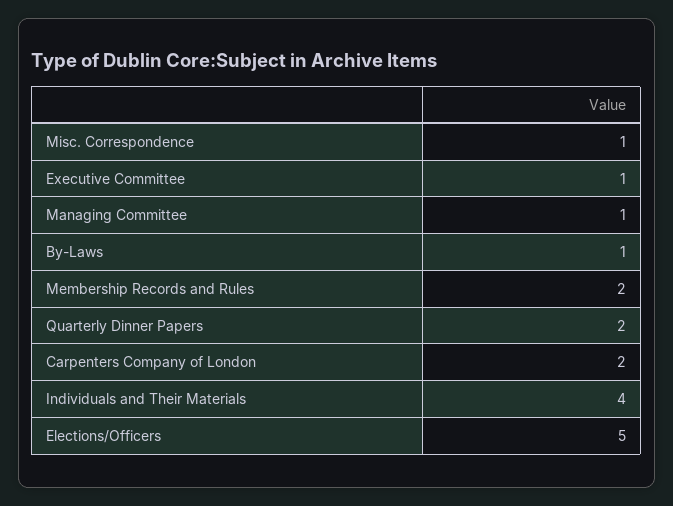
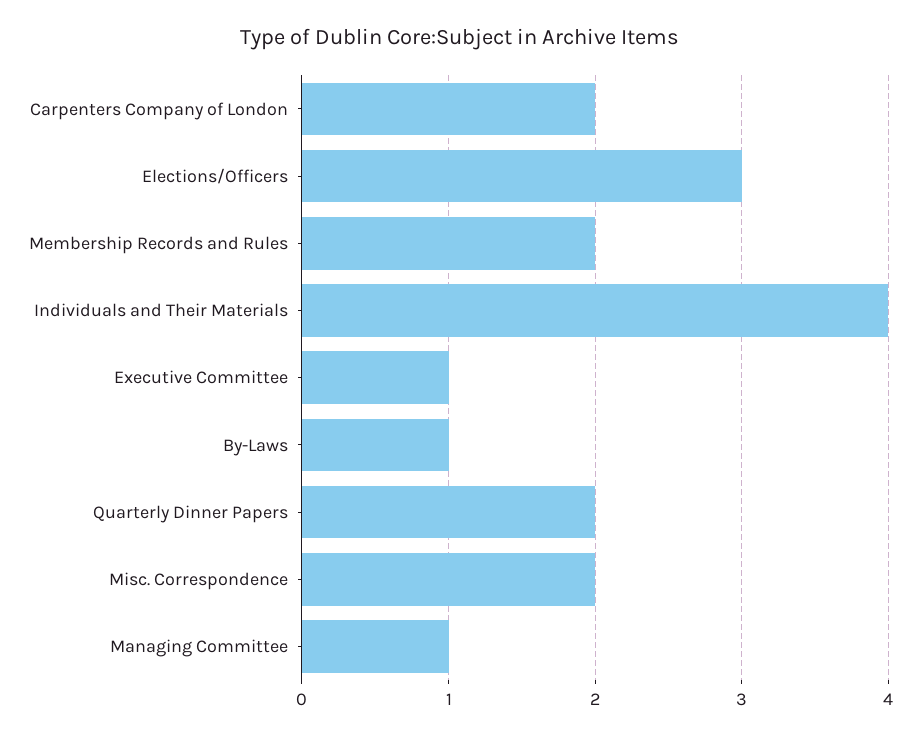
  {
-   "Misc. Correspondence": 1,
+   "Misc. Correspondence": 2,
    "Executive Committee": 1,
    "Managing Committee": 1,
    "By-Laws": 1,
    "Membership Records and Rules": 2,
    "Quarterly Dinner Papers": 2,
    "Carpenters Company of London": 2,
    "Individuals and Their Materials": 4,
-   "Elections/Officers": 5
+   "Elections/Officers": 3
  }

